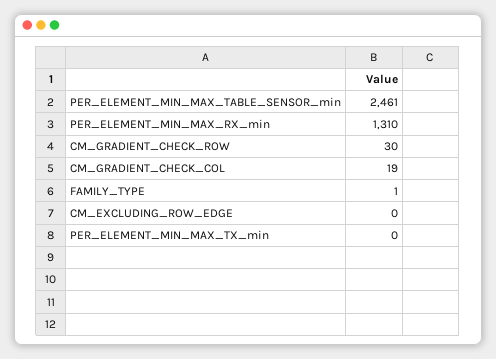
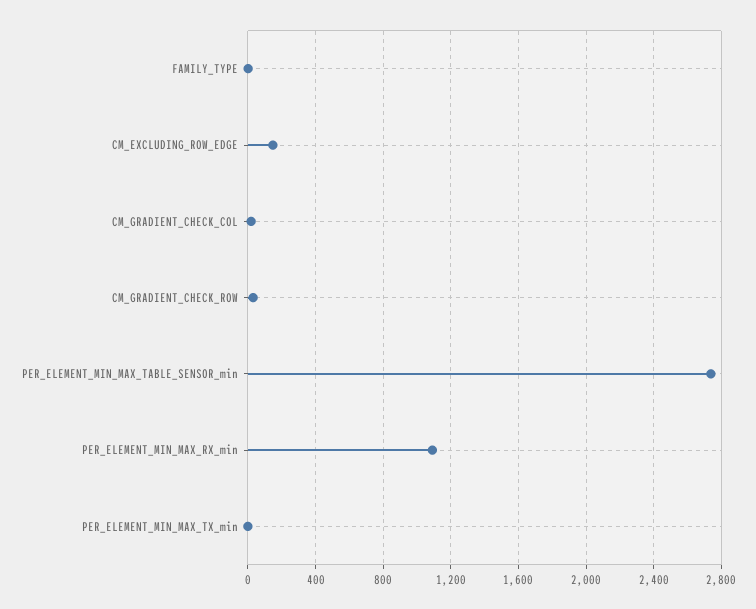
  {
-   "PER_ELEMENT_MIN_MAX_TABLE_SENSOR_min": 2461,
+   "PER_ELEMENT_MIN_MAX_TABLE_SENSOR_min": 2750,
-   "PER_ELEMENT_MIN_MAX_RX_min": 1310,
+   "PER_ELEMENT_MIN_MAX_RX_min": 1100,
    "CM_GRADIENT_CHECK_ROW": 30,
    "CM_GRADIENT_CHECK_COL": 19,
    "FAMILY_TYPE": 1,
-   "CM_EXCLUDING_ROW_EDGE": 0,
+   "CM_EXCLUDING_ROW_EDGE": 150,
    "PER_ELEMENT_MIN_MAX_TX_min": 0
  }

